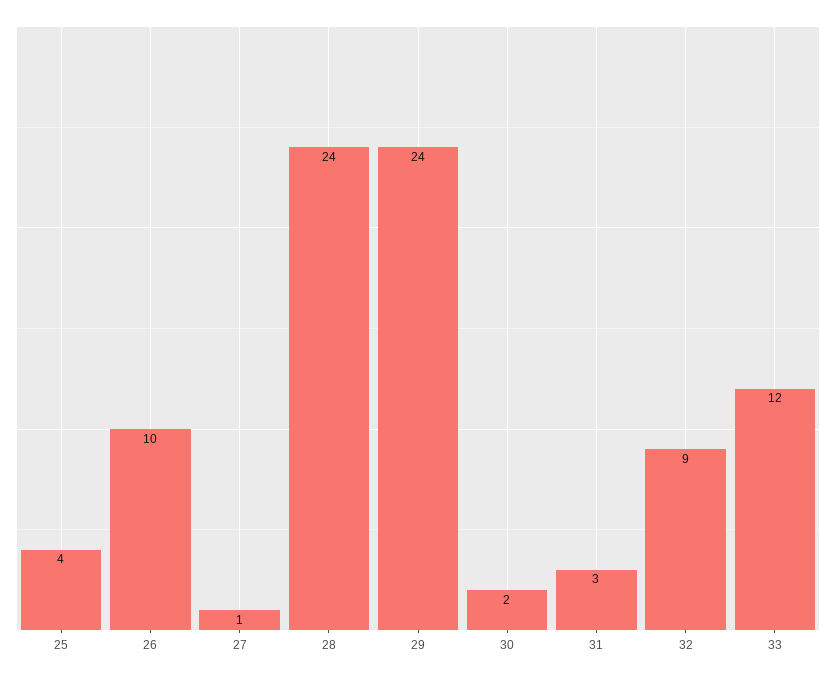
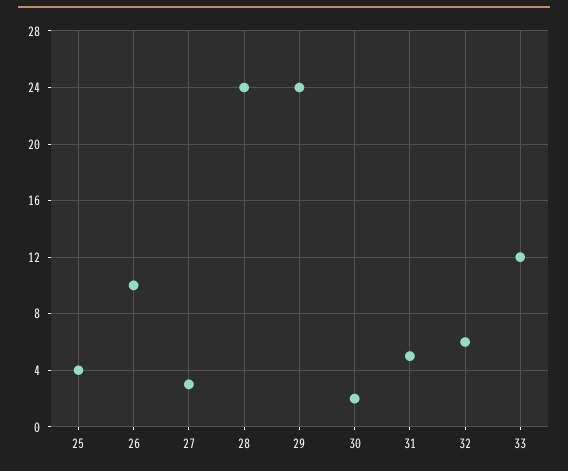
  {
    "25": 4,
    "26": 10,
-   "27": 1,
+   "27": 3,
    "28": 24,
    "29": 24,
    "30": 2,
-   "31": 3,
+   "31": 5,
-   "32": 9,
+   "32": 6,
    "33": 12
  }

